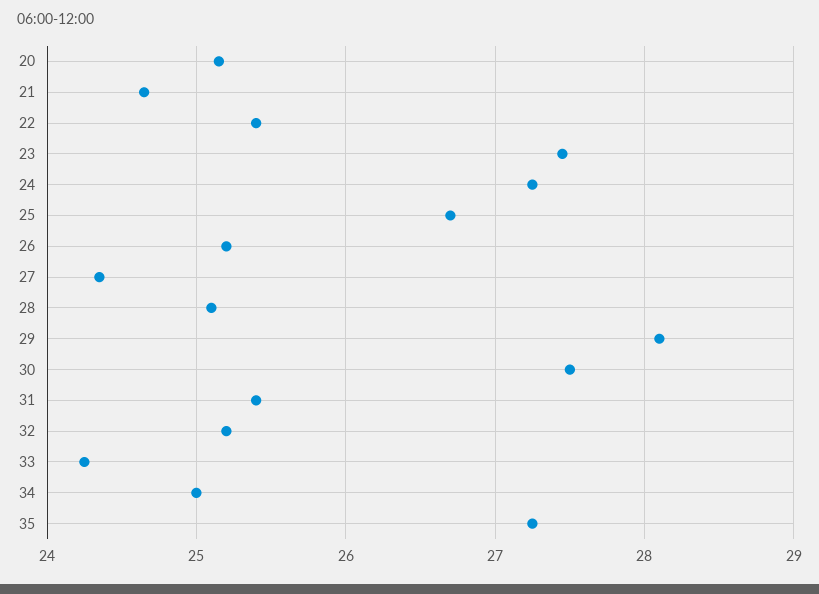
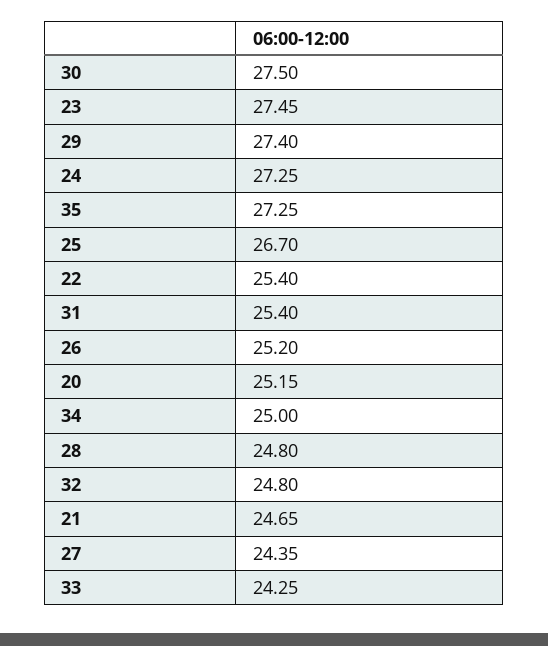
  {
    "20": 25.15,
    "21": 24.65,
    "22": 25.4,
    "23": 27.45,
    "24": 27.25,
    "25": 26.7,
    "26": 25.2,
    "27": 24.35,
-   "28": 25.1,
+   "28": 24.8,
-   "29": 28.1,
+   "29": 27.4,
    "30": 27.5,
    "31": 25.4,
-   "32": 25.2,
+   "32": 24.8,
    "33": 24.25,
    "34": 25,
    "35": 27.25
  }

